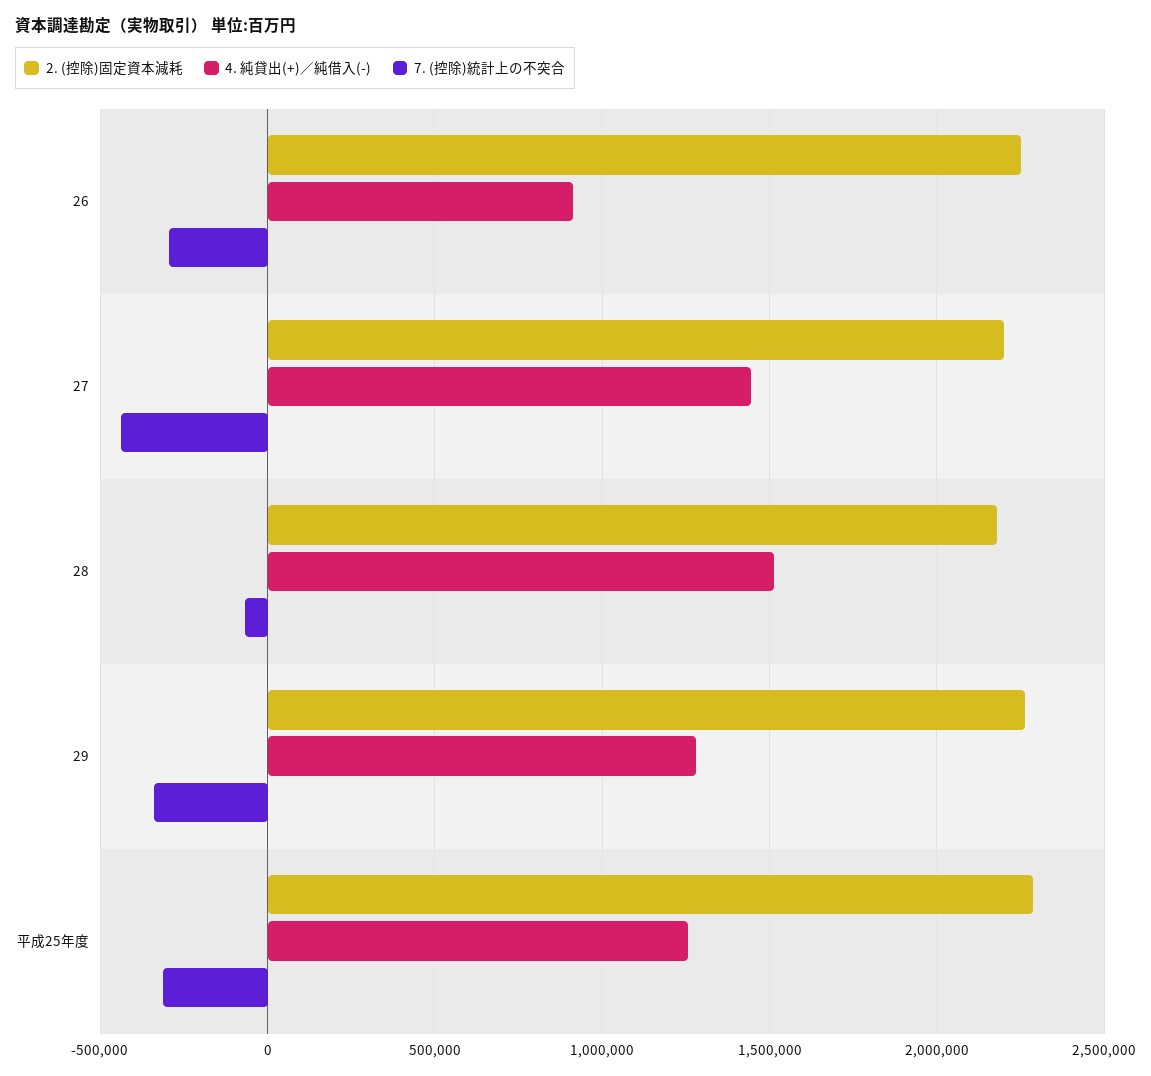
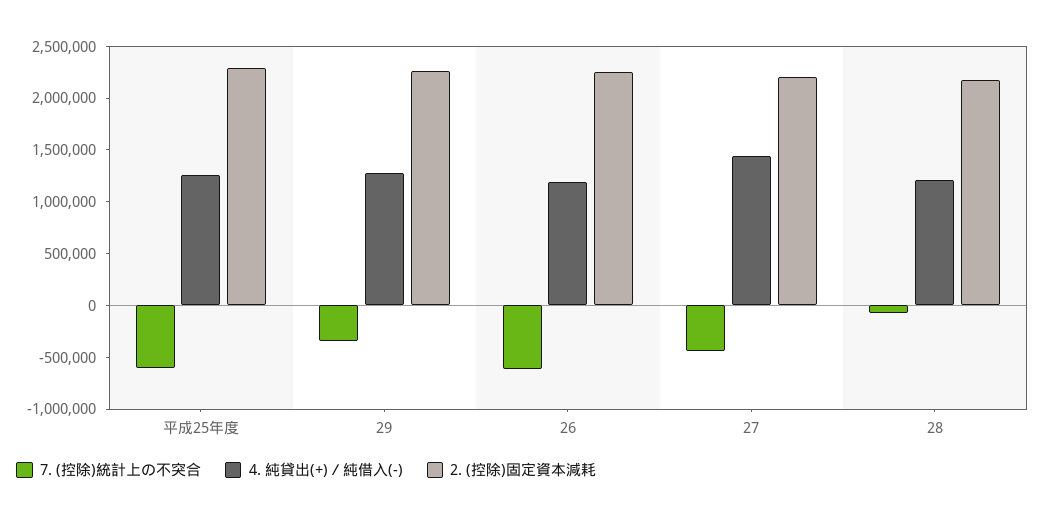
  {
    "2. (控除)固定資本減耗": {
      "26": 2250000,
      "27": 2200000,
      "28": 2200000,
      "29": 2250000,
      "平成25年度": 2300000
    },
    "4. 純貸出(+)／純借入(-)": {
-     "26": 900000,
+     "26": 1200000,
      "27": 1450000,
-     "28": 1500000,
+     "28": 1200000,
      "29": 1300000,
      "平成25年度": 1250000
    },
    "7. (控除)統計上の不突合": {
-     "26": -300000,
+     "26": -600000,
      "27": -450000,
      "28": -50000,
      "29": -350000,
-     "平成25年度": -300000
+     "平成25年度": -600000
    }
  }

